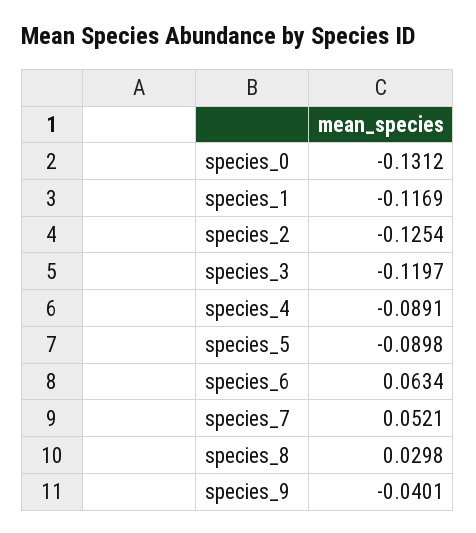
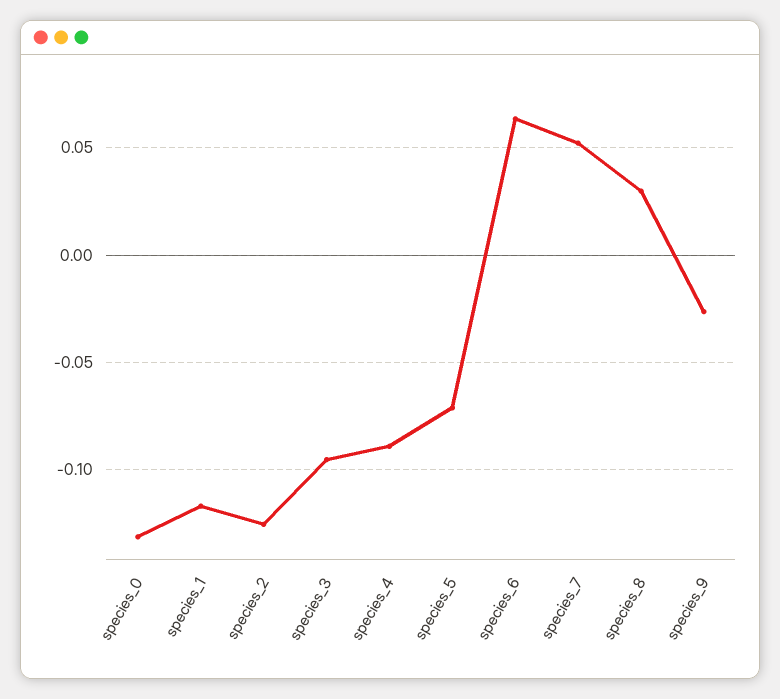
  {
    "species_0": -0.1312,
    "species_1": -0.1169,
    "species_2": -0.1254,
-   "species_3": -0.1197,
+   "species_3": -0.095,
    "species_4": -0.0891,
-   "species_5": -0.0898,
+   "species_5": -0.07,
    "species_6": 0.0634,
    "species_7": 0.0521,
    "species_8": 0.0298,
-   "species_9": -0.0401
+   "species_9": -0.025
  }

